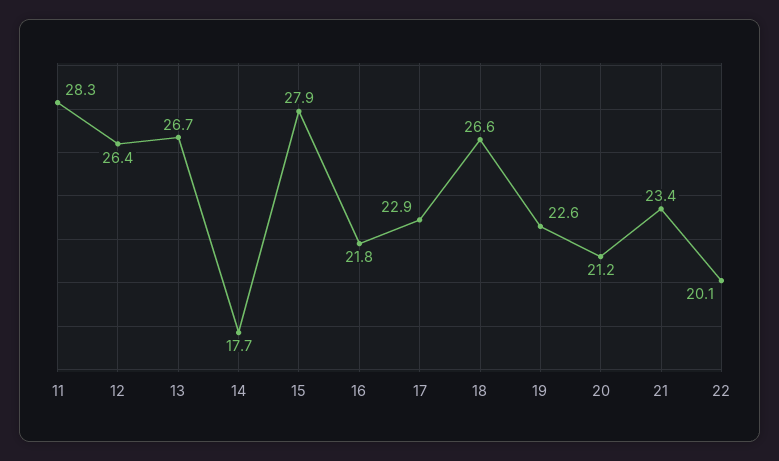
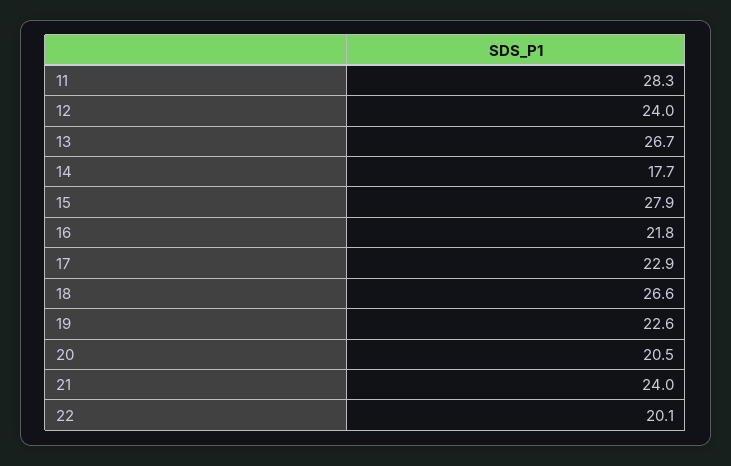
  {
    "11": 28.3,
-   "12": 26.4,
+   "12": 24,
    "13": 26.7,
    "14": 17.7,
    "15": 27.9,
    "16": 21.8,
    "17": 22.9,
    "18": 26.6,
    "19": 22.6,
-   "20": 21.2,
+   "20": 20.5,
-   "21": 23.4,
+   "21": 24,
    "22": 20.1
  }

